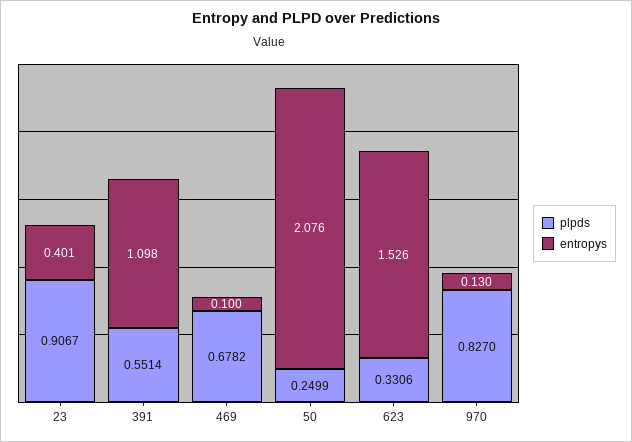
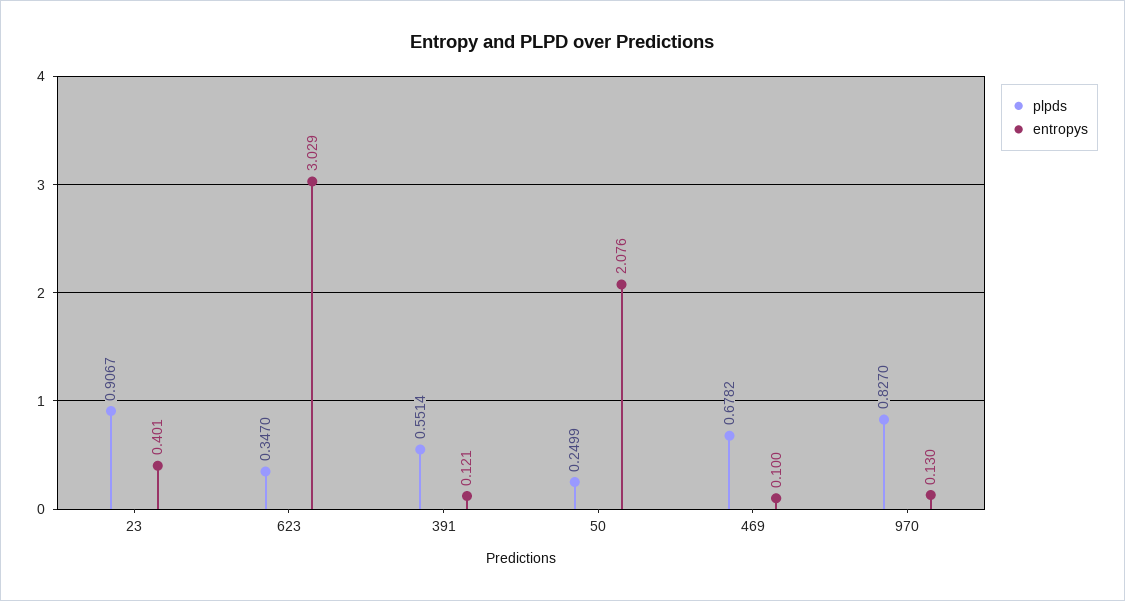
  {
    "plpds": {
      "23": 0.9067,
      "391": 0.5514,
      "469": 0.6782,
      "50": 0.2499,
-     "623": 0.3306,
+     "623": 0.347,
      "970": 0.827
    },
    "entropys": {
      "23": 0.401,
-     "391": 1.098,
+     "391": 0.121,
      "469": 0.1,
      "50": 2.076,
-     "623": 1.526,
+     "623": 3.029,
      "970": 0.13
    }
  }

